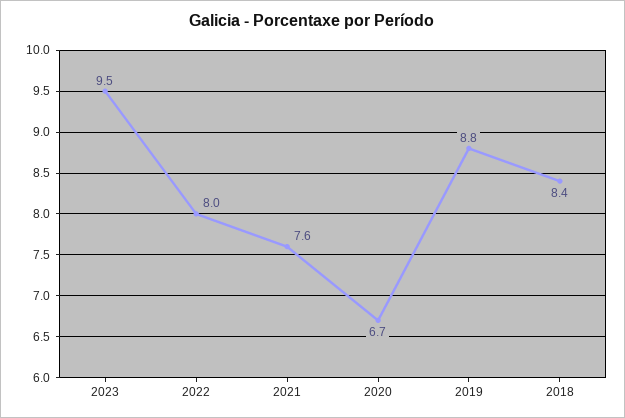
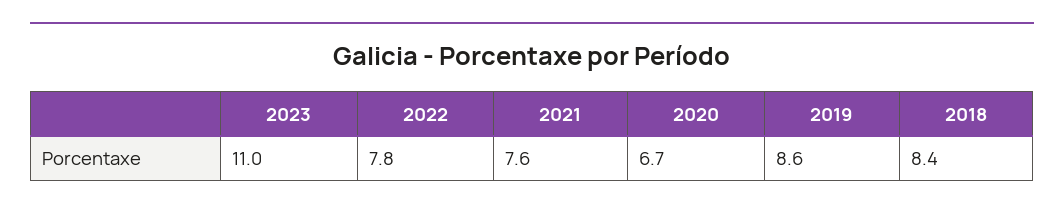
  {
-   "2023": 9.5,
+   "2023": 11,
-   "2022": 8,
+   "2022": 7.8,
    "2021": 7.6,
    "2020": 6.7,
-   "2019": 8.8,
+   "2019": 8.6,
    "2018": 8.4
  }

